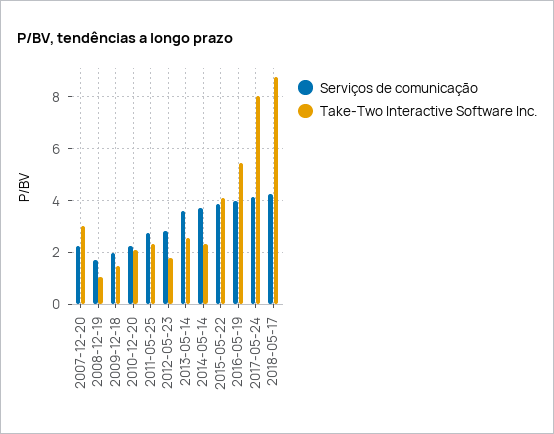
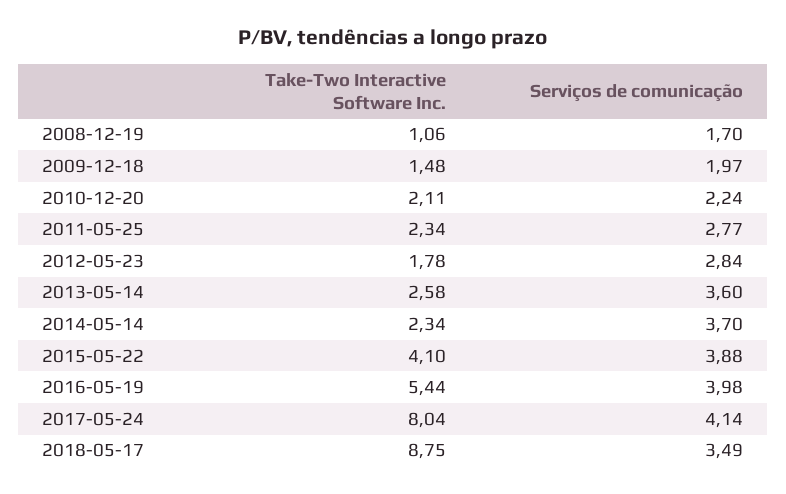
  {
    "Serviços de comunicação": {
-     "2007-12-20": 2.25,
      "2008-12-19": 1.7,
      "2009-12-18": 1.97,
      "2010-12-20": 2.24,
      "2011-05-25": 2.77,
      "2012-05-23": 2.84,
      "2013-05-14": 3.6,
      "2014-05-14": 3.7,
      "2015-05-22": 3.88,
      "2016-05-19": 3.98,
      "2017-05-24": 4.14,
-     "2018-05-17": 4.25
+     "2018-05-17": 3.49
    },
    "Take-Two Interactive Software Inc.": {
-     "2007-12-20": 3,
      "2008-12-19": 1.06,
      "2009-12-18": 1.48,
      "2010-12-20": 2.11,
      "2011-05-25": 2.34,
      "2012-05-23": 1.78,
      "2013-05-14": 2.58,
      "2014-05-14": 2.34,
      "2015-05-22": 4.1,
      "2016-05-19": 5.44,
      "2017-05-24": 8.04,
      "2018-05-17": 8.75
    }
  }

